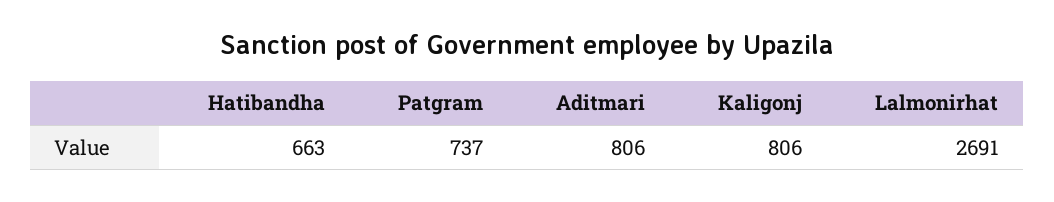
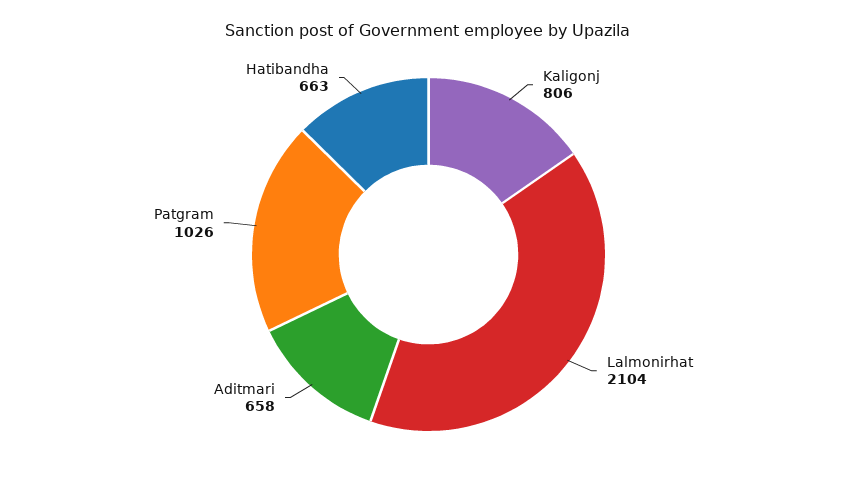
  {
    "Hatibandha": 663,
-   "Patgram": 737,
+   "Patgram": 1026,
-   "Aditmari": 806,
+   "Aditmari": 658,
    "Kaligonj": 806,
-   "Lalmonirhat": 2691
+   "Lalmonirhat": 2104
  }

